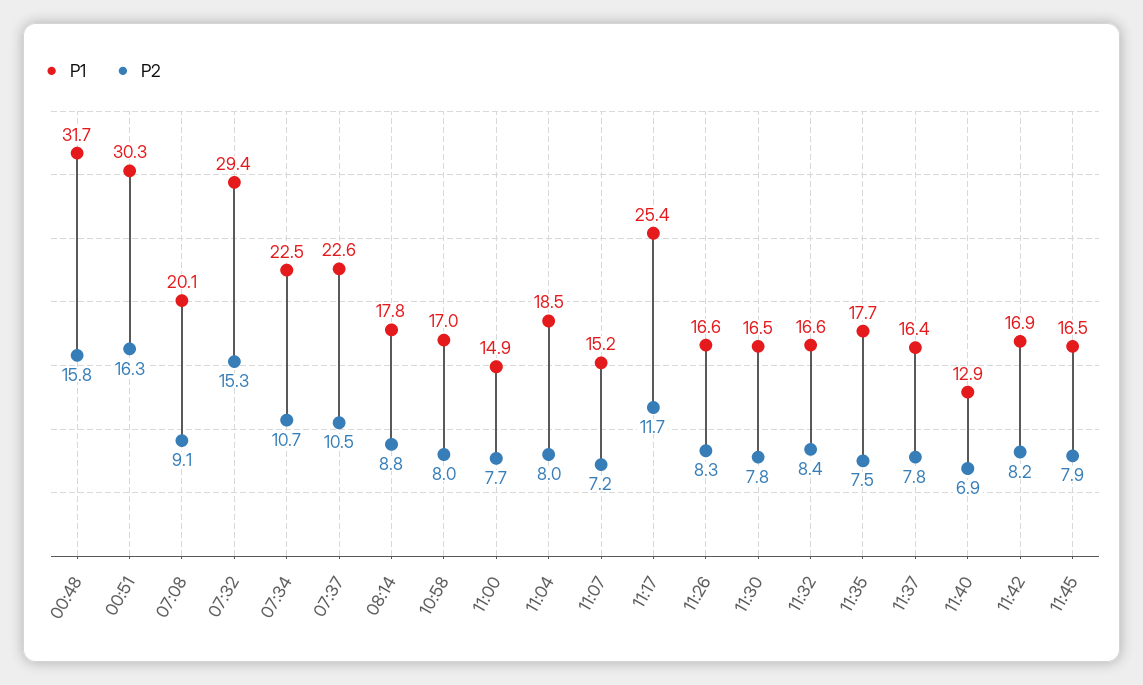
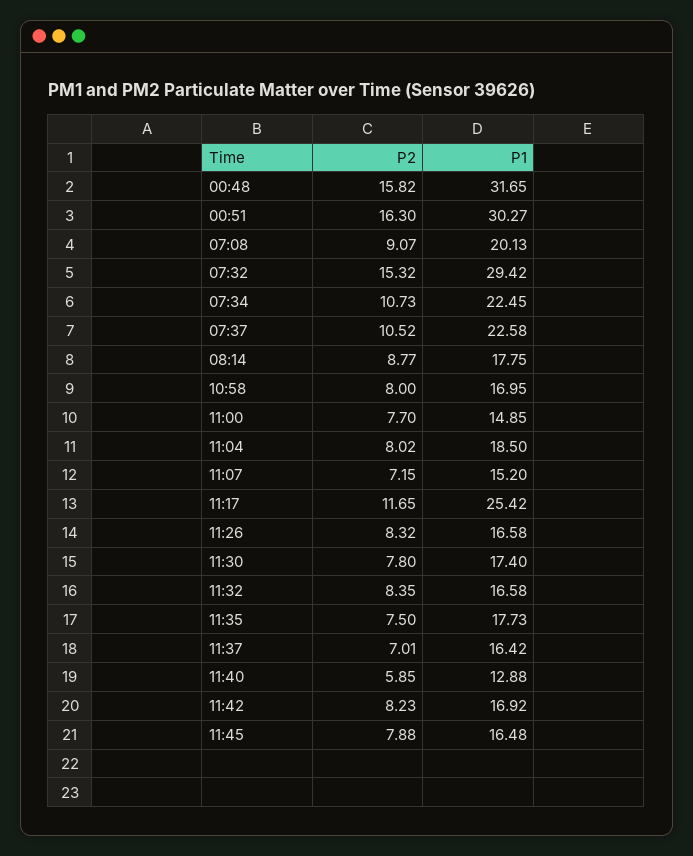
  {
    "P1": {
      "00:48": 31.65,
      "00:51": 30.27,
      "07:08": 20.13,
      "07:32": 29.42,
      "07:34": 22.45,
      "07:37": 22.58,
      "08:14": 17.75,
      "10:58": 16.95,
      "11:00": 14.85,
      "11:04": 18.5,
      "11:07": 15.2,
      "11:17": 25.42,
      "11:26": 16.58,
-     "11:30": 16.5,
+     "11:30": 17.4,
      "11:32": 16.58,
      "11:35": 17.73,
      "11:37": 16.42,
      "11:40": 12.88,
      "11:42": 16.92,
      "11:45": 16.48
    },
    "P2": {
      "00:48": 15.82,
      "00:51": 16.3,
      "07:08": 9.07,
      "07:32": 15.32,
      "07:34": 10.73,
      "07:37": 10.52,
      "08:14": 8.77,
      "10:58": 8,
      "11:00": 7.7,
      "11:04": 8.02,
      "11:07": 7.15,
      "11:17": 11.65,
      "11:26": 8.32,
      "11:30": 7.8,
      "11:32": 8.35,
      "11:35": 7.5,
-     "11:37": 7.8,
+     "11:37": 7.01,
-     "11:40": 6.9,
+     "11:40": 5.85,
      "11:42": 8.23,
      "11:45": 7.88
    }
  }

